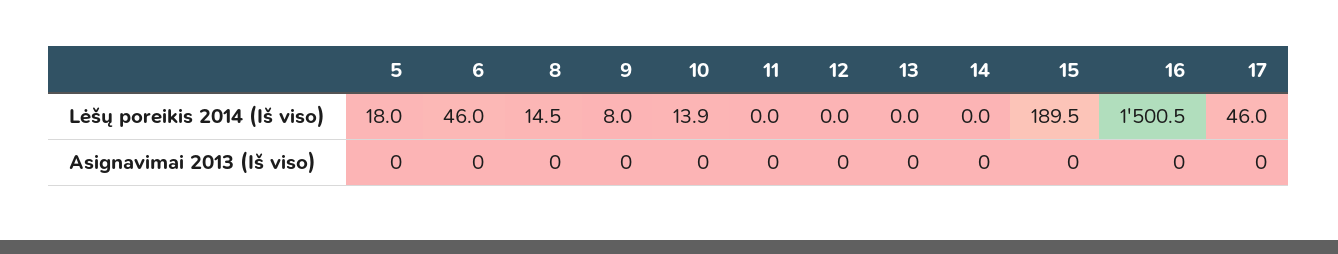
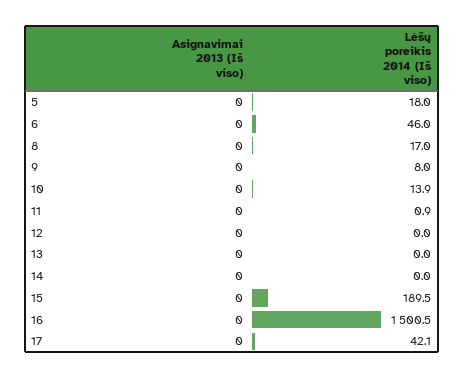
  {
    "5": {
      "Lėšų poreikis 2014 (Iš viso)": 18,
      "Asignavimai 2013 (Iš viso)": 0
    },
    "6": {
      "Lėšų poreikis 2014 (Iš viso)": 46,
      "Asignavimai 2013 (Iš viso)": 0
    },
    "8": {
-     "Lėšų poreikis 2014 (Iš viso)": 14.5,
+     "Lėšų poreikis 2014 (Iš viso)": 17,
      "Asignavimai 2013 (Iš viso)": 0
    },
    "9": {
      "Lėšų poreikis 2014 (Iš viso)": 8,
      "Asignavimai 2013 (Iš viso)": 0
    },
    "10": {
      "Lėšų poreikis 2014 (Iš viso)": 13.9,
      "Asignavimai 2013 (Iš viso)": 0
    },
    "11": {
-     "Lėšų poreikis 2014 (Iš viso)": 0,
+     "Lėšų poreikis 2014 (Iš viso)": 0.9,
      "Asignavimai 2013 (Iš viso)": 0
    },
    "12": {
      "Lėšų poreikis 2014 (Iš viso)": 0,
      "Asignavimai 2013 (Iš viso)": 0
    },
    "13": {
      "Lėšų poreikis 2014 (Iš viso)": 0,
      "Asignavimai 2013 (Iš viso)": 0
    },
    "14": {
      "Lėšų poreikis 2014 (Iš viso)": 0,
      "Asignavimai 2013 (Iš viso)": 0
    },
    "15": {
      "Lėšų poreikis 2014 (Iš viso)": 189.5,
      "Asignavimai 2013 (Iš viso)": 0
    },
    "16": {
      "Lėšų poreikis 2014 (Iš viso)": 1500.5,
      "Asignavimai 2013 (Iš viso)": 0
    },
    "17": {
-     "Lėšų poreikis 2014 (Iš viso)": 46,
+     "Lėšų poreikis 2014 (Iš viso)": 42.1,
      "Asignavimai 2013 (Iš viso)": 0
    }
  }

